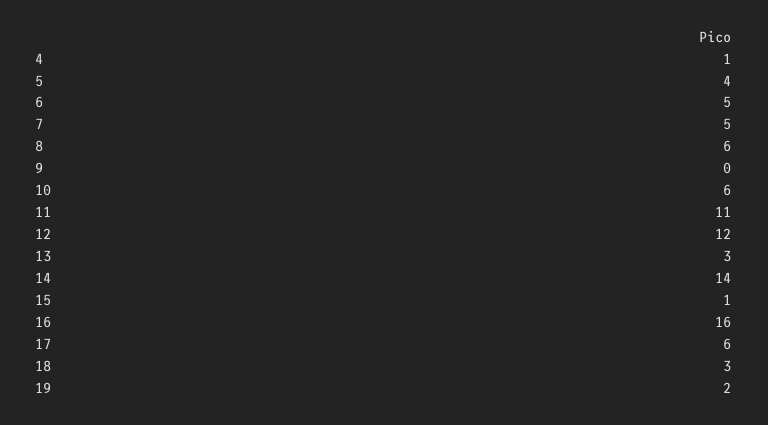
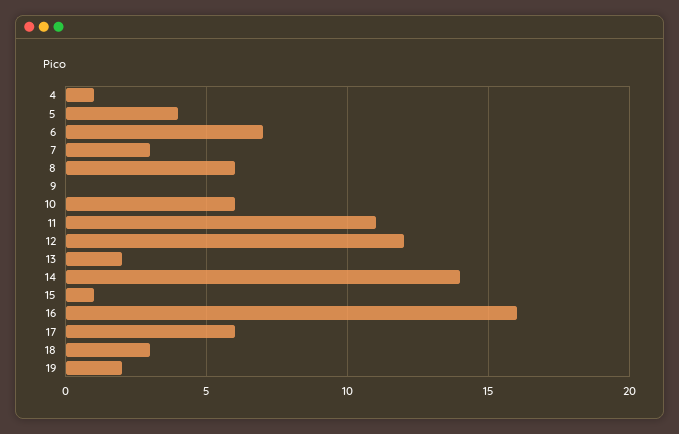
  {
    "4": 1,
    "5": 4,
-   "6": 5,
+   "6": 7,
-   "7": 5,
+   "7": 3,
    "8": 6,
    "9": 0,
    "10": 6,
    "11": 11,
    "12": 12,
-   "13": 3,
+   "13": 2,
    "14": 14,
    "15": 1,
    "16": 16,
    "17": 6,
    "18": 3,
    "19": 2
  }

